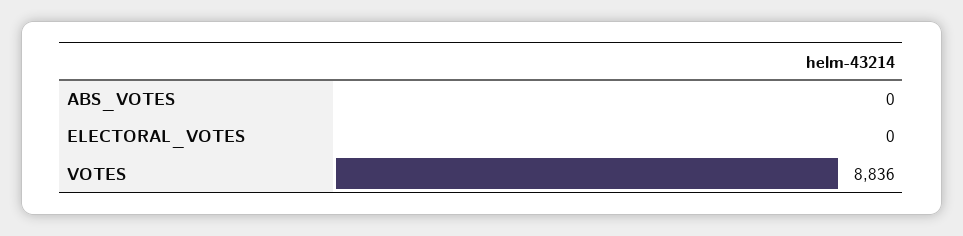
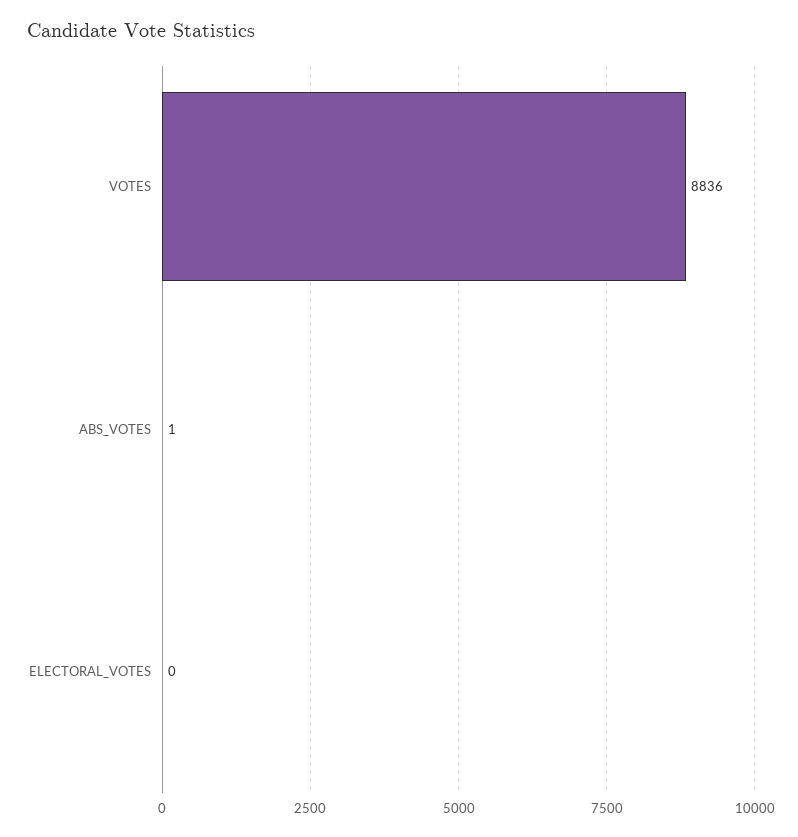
  {
-   "ABS_VOTES": 0,
+   "ABS_VOTES": 1,
    "ELECTORAL_VOTES": 0,
    "VOTES": 8836
  }

